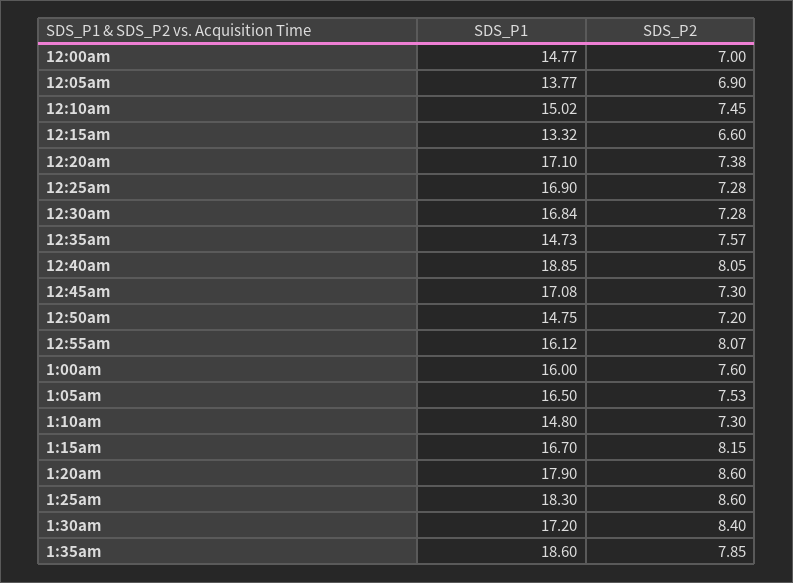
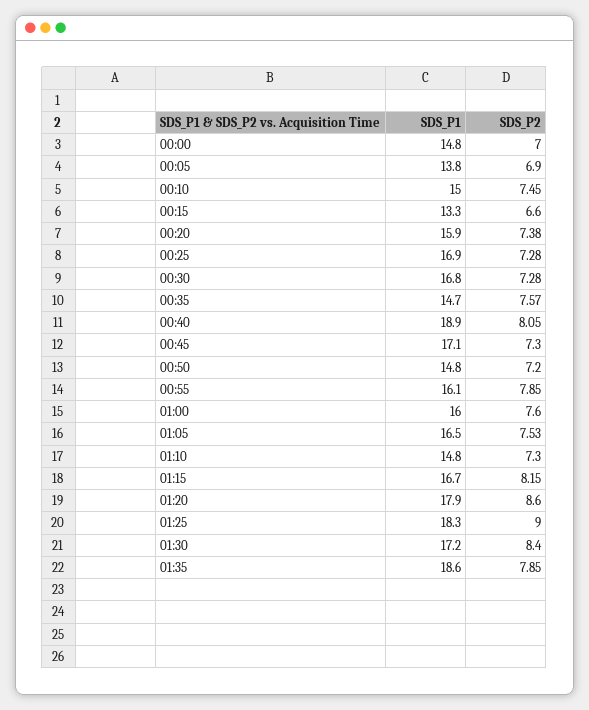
  {
    "SDS_P1": {
      "12:00am": 14.77,
      "12:05am": 13.77,
      "12:10am": 15.02,
      "12:15am": 13.32,
-     "12:20am": 17.1,
+     "12:20am": 15.9,
      "12:25am": 16.9,
      "12:30am": 16.84,
      "12:35am": 14.73,
      "12:40am": 18.85,
      "12:45am": 17.08,
      "12:50am": 14.75,
      "12:55am": 16.12,
      "1:00am": 16,
      "1:05am": 16.5,
      "1:10am": 14.8,
      "1:15am": 16.7,
      "1:20am": 17.9,
      "1:25am": 18.3,
      "1:30am": 17.2,
      "1:35am": 18.6
    },
    "SDS_P2": {
      "12:00am": 7,
      "12:05am": 6.9,
      "12:10am": 7.45,
      "12:15am": 6.6,
      "12:20am": 7.38,
      "12:25am": 7.28,
      "12:30am": 7.28,
      "12:35am": 7.57,
      "12:40am": 8.05,
      "12:45am": 7.3,
      "12:50am": 7.2,
-     "12:55am": 8.07,
+     "12:55am": 7.85,
      "1:00am": 7.6,
      "1:05am": 7.53,
      "1:10am": 7.3,
      "1:15am": 8.15,
      "1:20am": 8.6,
-     "1:25am": 8.6,
+     "1:25am": 9,
      "1:30am": 8.4,
      "1:35am": 7.85
    }
  }

